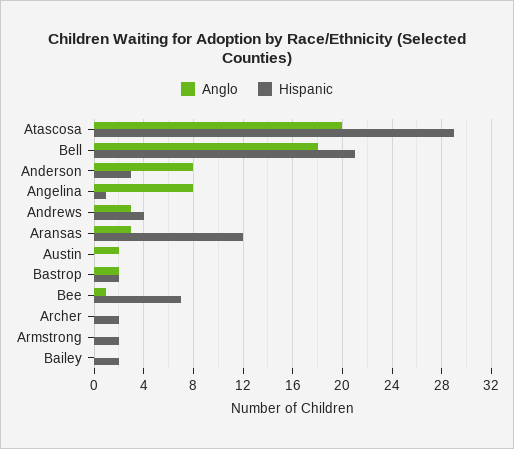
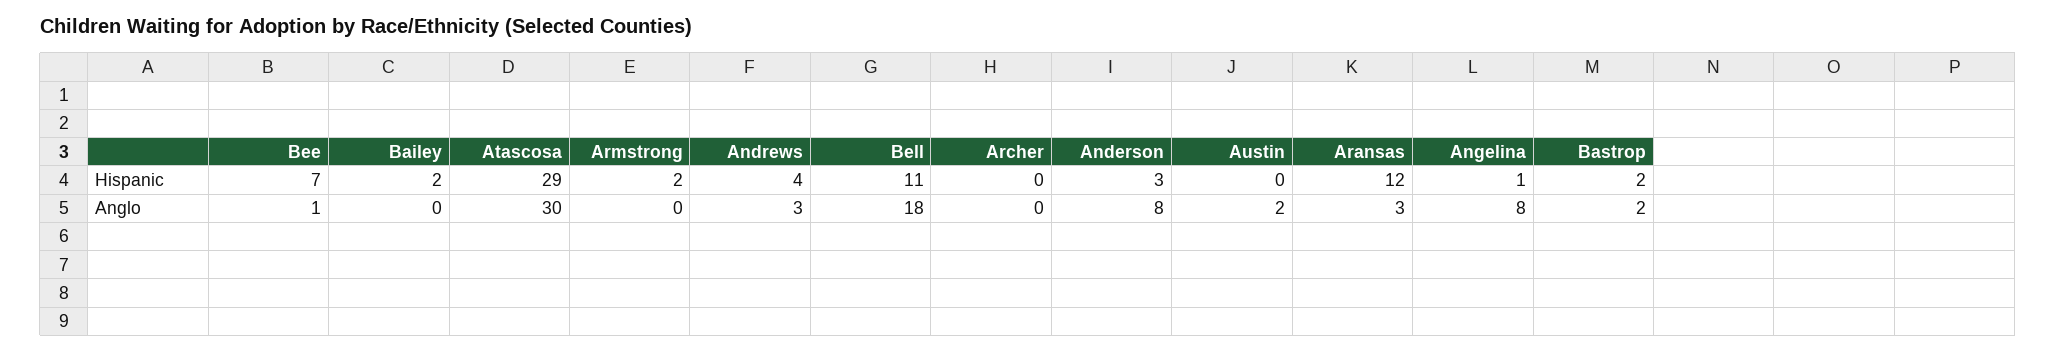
  {
    "Anglo": {
-     "Atascosa": 20,
+     "Atascosa": 30,
      "Bell": 18,
      "Anderson": 8,
      "Angelina": 8,
      "Andrews": 3,
      "Aransas": 3,
      "Austin": 2,
      "Bastrop": 2,
      "Bee": 1,
      "Archer": 0,
      "Armstrong": 0,
      "Bailey": 0
    },
    "Hispanic": {
      "Atascosa": 29,
-     "Bell": 21,
+     "Bell": 11,
      "Anderson": 3,
      "Angelina": 1,
      "Andrews": 4,
      "Aransas": 12,
      "Austin": 0,
      "Bastrop": 2,
      "Bee": 7,
-     "Archer": 2,
+     "Archer": 0,
      "Armstrong": 2,
      "Bailey": 2
    }
  }

